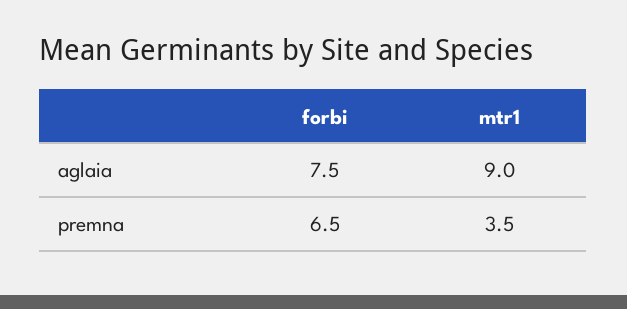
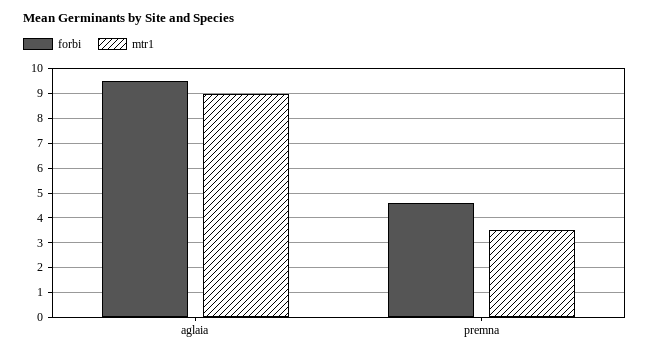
  {
    "forbi": {
-     "aglaia": 7.5,
+     "aglaia": 9.5,
-     "premna": 6.5
+     "premna": 4.5
    },
    "mtr1": {
      "aglaia": 9,
      "premna": 3.5
    }
  }

